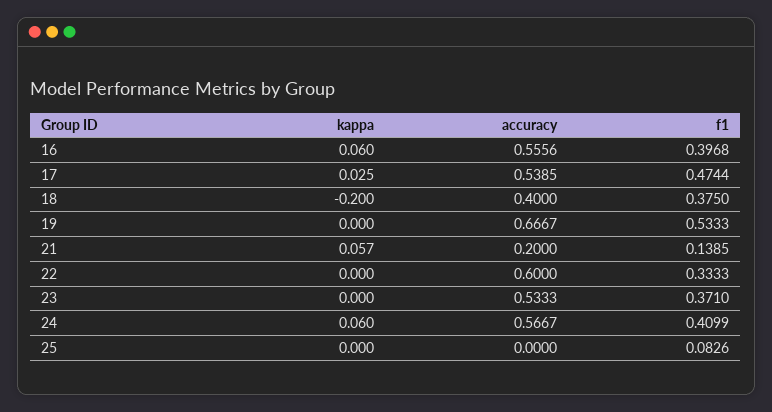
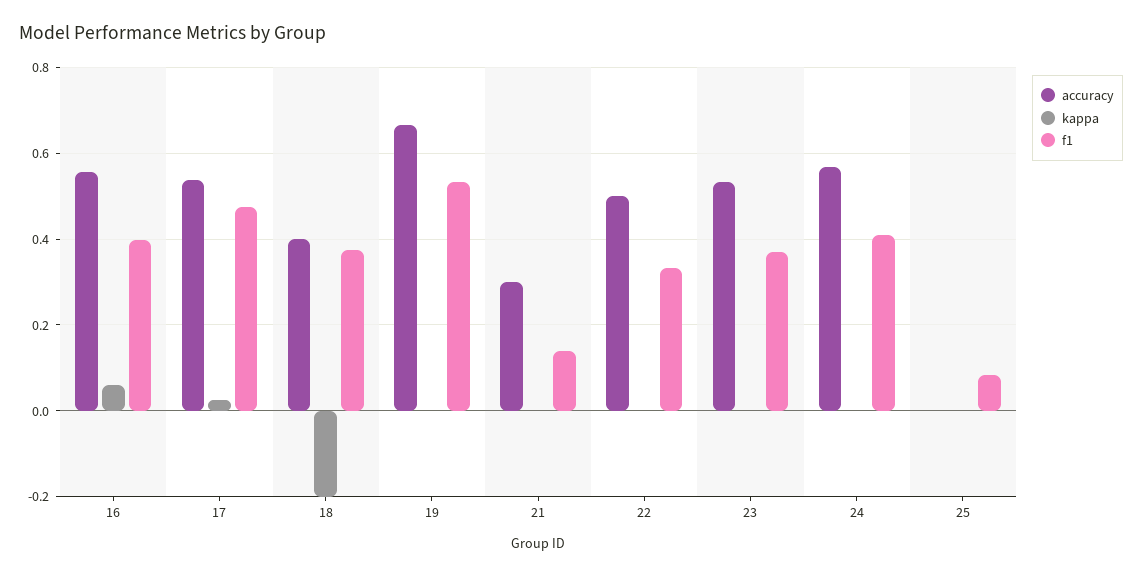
  {
    "kappa": {
      "16": 0.06,
      "17": 0.025,
      "18": -0.2,
      "19": 0,
-     "21": 0.057,
+     "21": 0,
      "22": 0,
      "23": 0,
-     "24": 0.06,
+     "24": 0,
      "25": 0
    },
    "accuracy": {
      "16": 0.5556,
      "17": 0.5385,
      "18": 0.4,
      "19": 0.6667,
-     "21": 0.2,
+     "21": 0.3,
-     "22": 0.6,
+     "22": 0.5,
      "23": 0.5333,
      "24": 0.5667,
      "25": 0
    },
    "f1": {
      "16": 0.3968,
      "17": 0.4744,
      "18": 0.375,
      "19": 0.5333,
      "21": 0.1385,
      "22": 0.3333,
      "23": 0.371,
      "24": 0.4099,
      "25": 0.0826
    }
  }

